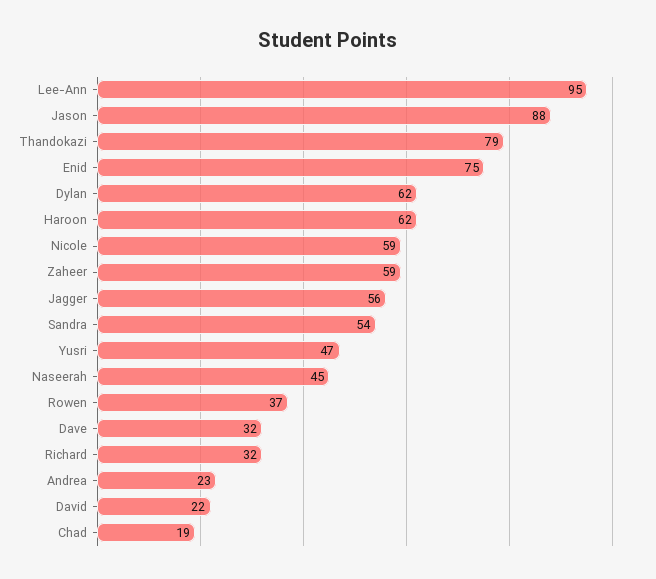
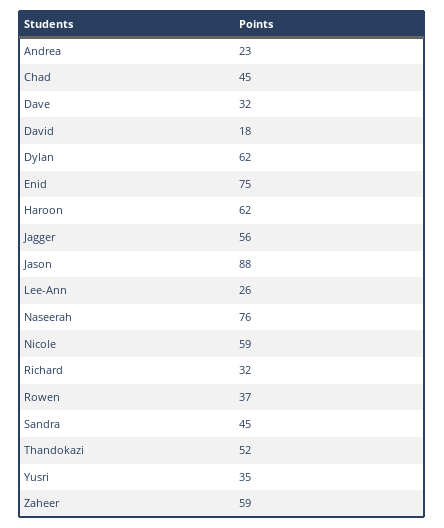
  {
-   "Lee-Ann": 95,
+   "Lee-Ann": 26,
    "Jason": 88,
-   "Thandokazi": 79,
+   "Thandokazi": 52,
    "Enid": 75,
    "Dylan": 62,
    "Haroon": 62,
    "Nicole": 59,
    "Zaheer": 59,
    "Jagger": 56,
-   "Sandra": 54,
+   "Sandra": 45,
-   "Yusri": 47,
+   "Yusri": 35,
-   "Naseerah": 45,
+   "Naseerah": 76,
    "Rowen": 37,
    "Dave": 32,
    "Richard": 32,
    "Andrea": 23,
-   "David": 22,
+   "David": 18,
-   "Chad": 19
+   "Chad": 45
  }

